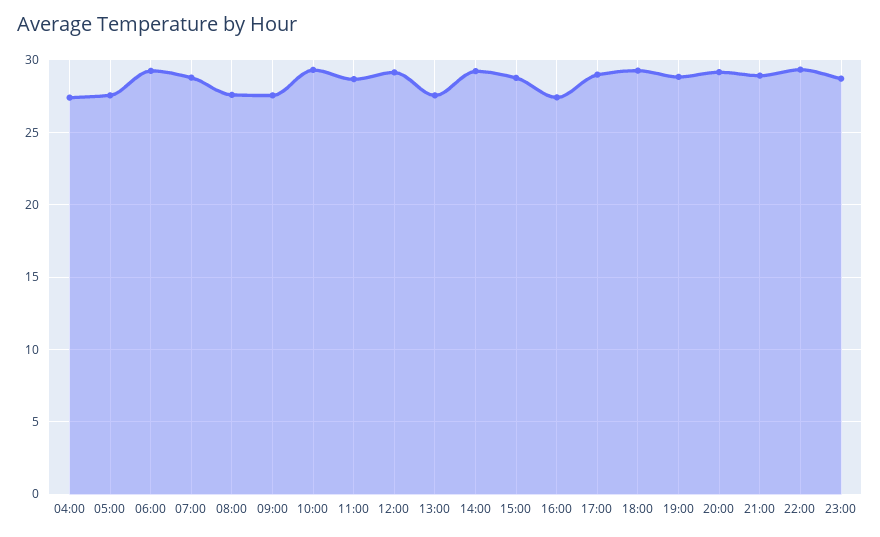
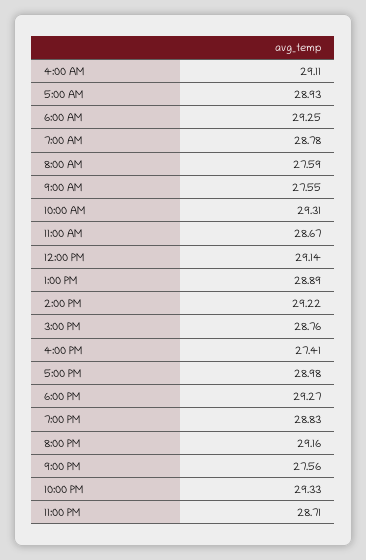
  {
-   "04:00": 27.5,
+   "04:00": 29.11,
-   "05:00": 27.5,
+   "05:00": 28.93,
    "06:00": 29.25,
    "07:00": 28.78,
    "08:00": 27.59,
    "09:00": 27.55,
    "10:00": 29.31,
    "11:00": 28.67,
    "12:00": 29.14,
-   "13:00": 27.5,
+   "13:00": 28.89,
    "14:00": 29.22,
    "15:00": 28.76,
    "16:00": 27.41,
    "17:00": 28.98,
    "18:00": 29.27,
    "19:00": 28.83,
    "20:00": 29.16,
-   "21:00": 29,
+   "21:00": 27.56,
    "22:00": 29.33,
    "23:00": 28.71
  }

